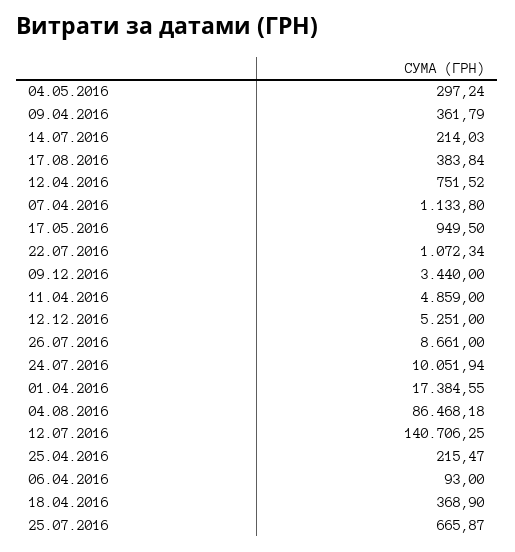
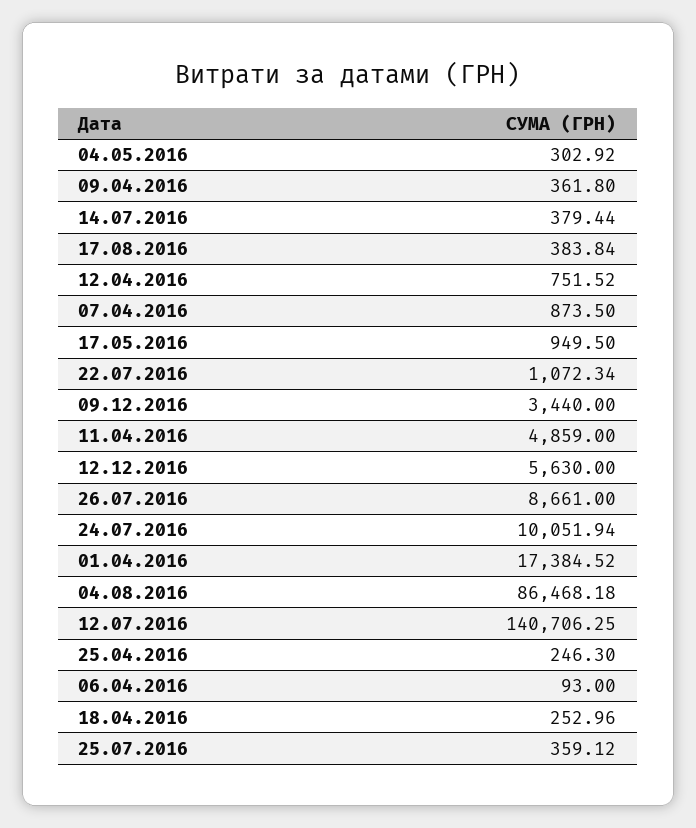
  {
-   "04.05.2016": 297.24,
+   "04.05.2016": 302.92,
-   "09.04.2016": 361.79,
+   "09.04.2016": 361.8,
-   "14.07.2016": 214.03,
+   "14.07.2016": 379.44,
    "17.08.2016": 383.84,
    "12.04.2016": 751.52,
-   "07.04.2016": 1133.8,
+   "07.04.2016": 873.5,
    "17.05.2016": 949.5,
    "22.07.2016": 1072.34,
    "09.12.2016": 3440,
    "11.04.2016": 4859,
-   "12.12.2016": 5251,
+   "12.12.2016": 5630,
    "26.07.2016": 8661,
    "24.07.2016": 10051.94,
-   "01.04.2016": 17384.55,
+   "01.04.2016": 17384.52,
    "04.08.2016": 86468.18,
    "12.07.2016": 140706.25,
-   "25.04.2016": 215.47,
+   "25.04.2016": 246.3,
    "06.04.2016": 93,
-   "18.04.2016": 368.9,
+   "18.04.2016": 252.96,
-   "25.07.2016": 665.87
+   "25.07.2016": 359.12
  }

